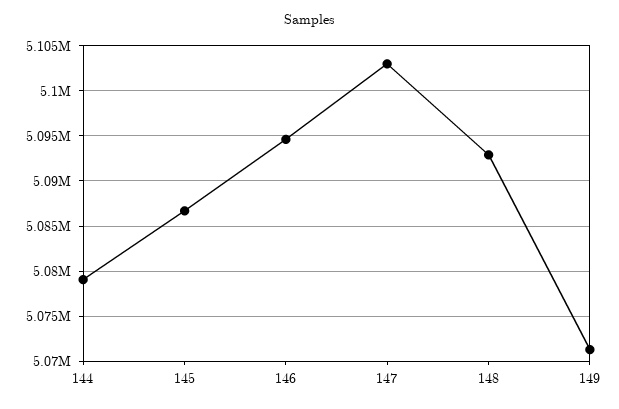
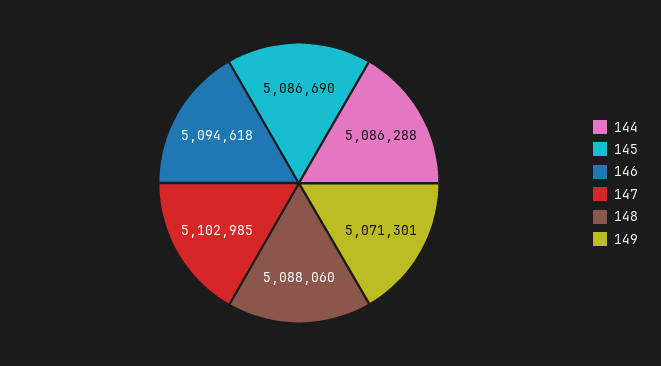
  {
-   "144": 5079000,
+   "144": 5086288,
    "145": 5086690,
    "146": 5094618,
    "147": 5102985,
-   "148": 5093000,
+   "148": 5088060,
    "149": 5071301
  }

